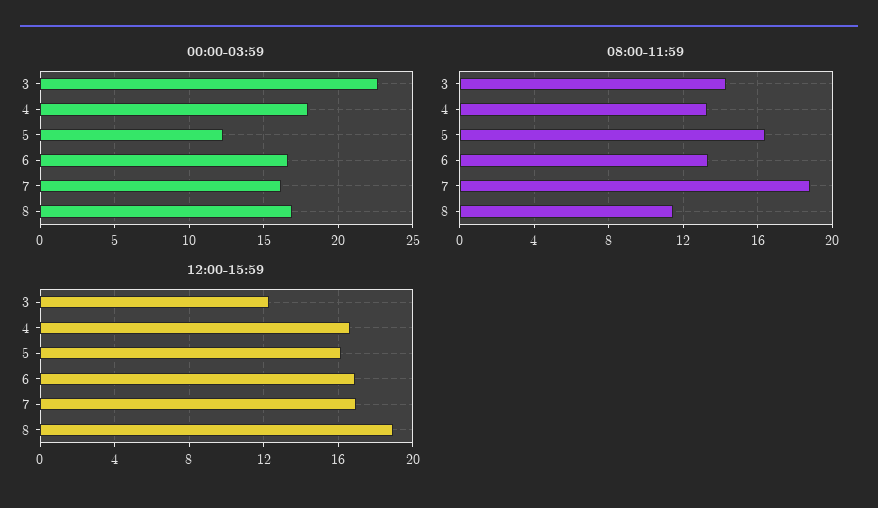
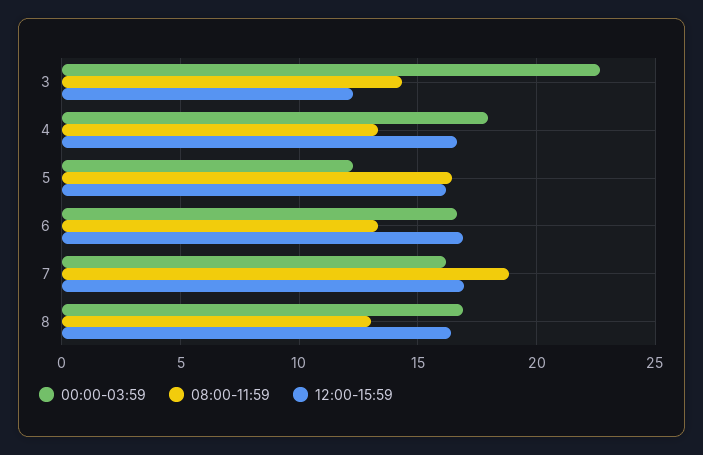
  {
    "00:00-03:59": {
      "3": 22.5,
      "4": 18,
      "5": 12.5,
      "6": 16.5,
      "7": 16,
      "8": 17
    },
    "08:00-11:59": {
      "3": 14.5,
      "4": 13.5,
      "5": 16.5,
      "6": 13.5,
      "7": 19,
-     "8": 11.5
+     "8": 13
    },
    "12:00-15:59": {
      "3": 12.5,
      "4": 16.5,
      "5": 16,
      "6": 17,
      "7": 17,
-     "8": 19
+     "8": 16.5
    }
  }

